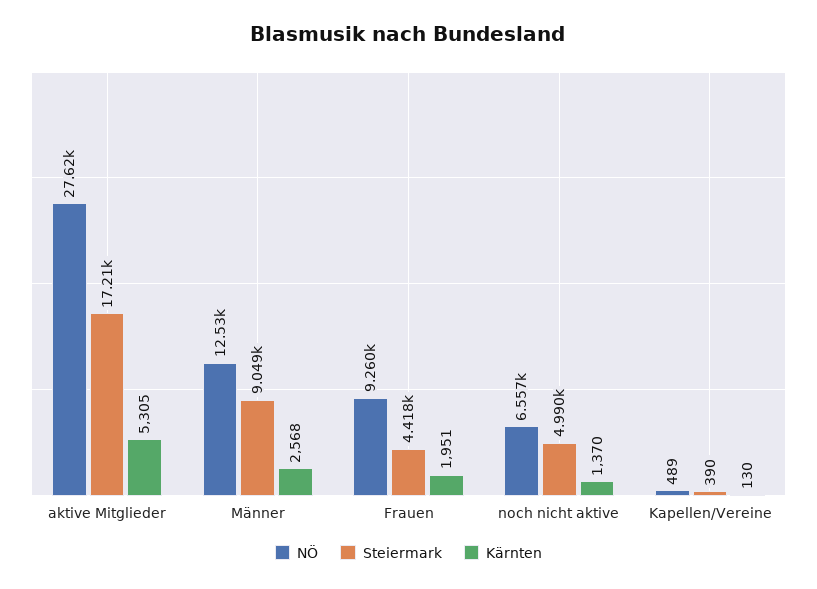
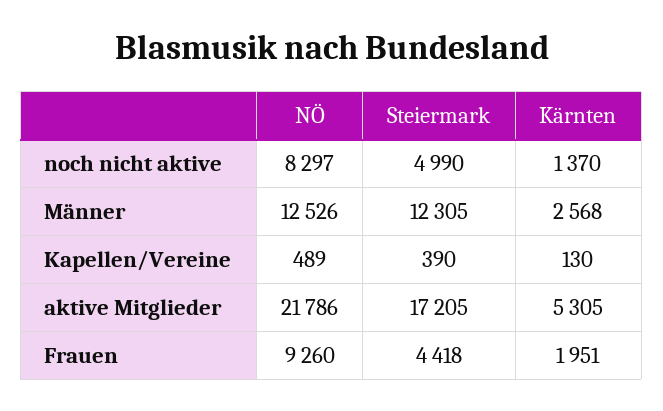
  {
    "NÖ": {
-     "aktive Mitglieder": 27620,
+     "aktive Mitglieder": 21786,
      "Männer": 12526,
      "Frauen": 9260,
-     "noch nicht aktive": 6557,
+     "noch nicht aktive": 8297,
      "Kapellen/Vereine": 489
    },
    "Steiermark": {
      "aktive Mitglieder": 17205,
-     "Männer": 9049,
+     "Männer": 12305,
      "Frauen": 4418,
      "noch nicht aktive": 4990,
      "Kapellen/Vereine": 390
    },
    "Kärnten": {
      "aktive Mitglieder": 5305,
      "Männer": 2568,
      "Frauen": 1951,
      "noch nicht aktive": 1370,
      "Kapellen/Vereine": 130
    }
  }

